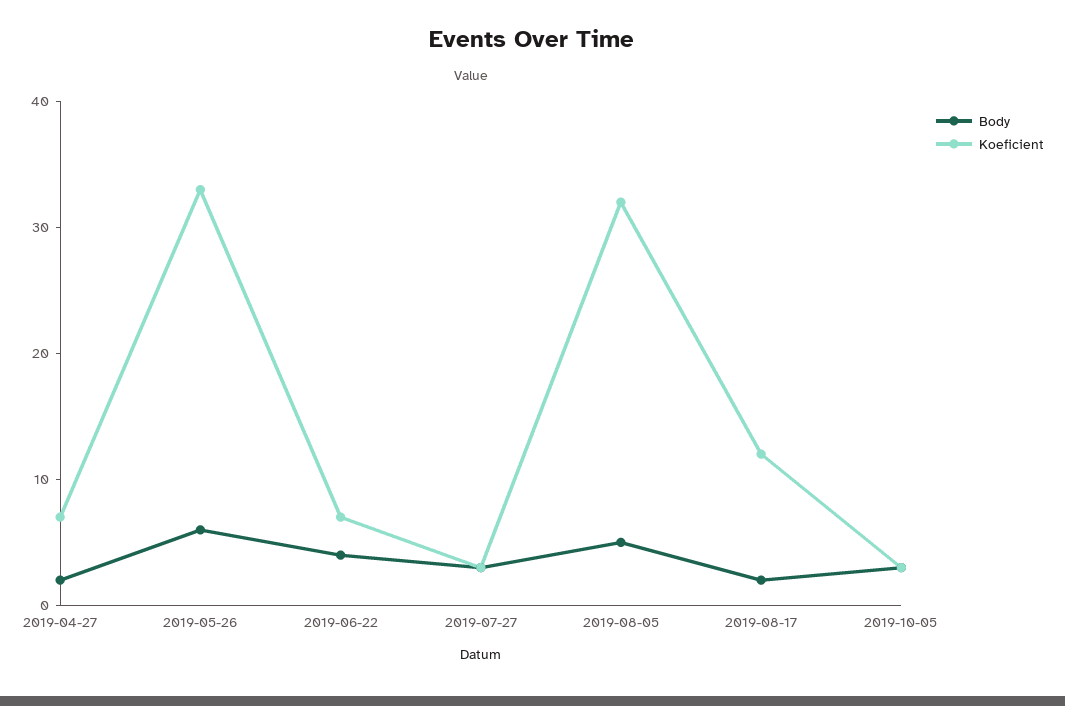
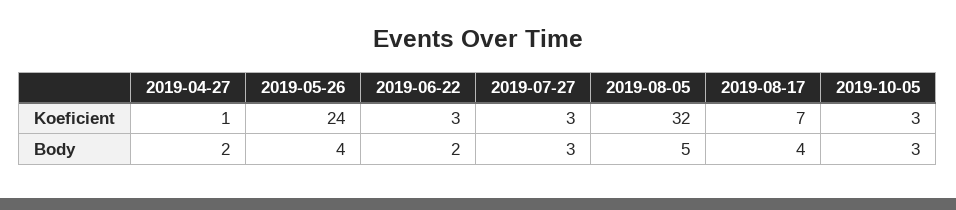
  {
    "Body": {
      "2019-04-27": 2,
-     "2019-05-26": 6,
+     "2019-05-26": 4,
-     "2019-06-22": 4,
+     "2019-06-22": 2,
      "2019-07-27": 3,
      "2019-08-05": 5,
-     "2019-08-17": 2,
+     "2019-08-17": 4,
      "2019-10-05": 3
    },
    "Koeficient": {
-     "2019-04-27": 7,
+     "2019-04-27": 1,
-     "2019-05-26": 33,
+     "2019-05-26": 24,
-     "2019-06-22": 7,
+     "2019-06-22": 3,
      "2019-07-27": 3,
      "2019-08-05": 32,
-     "2019-08-17": 12,
+     "2019-08-17": 7,
      "2019-10-05": 3
    }
  }

